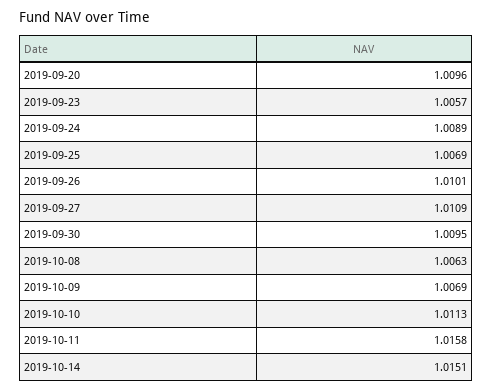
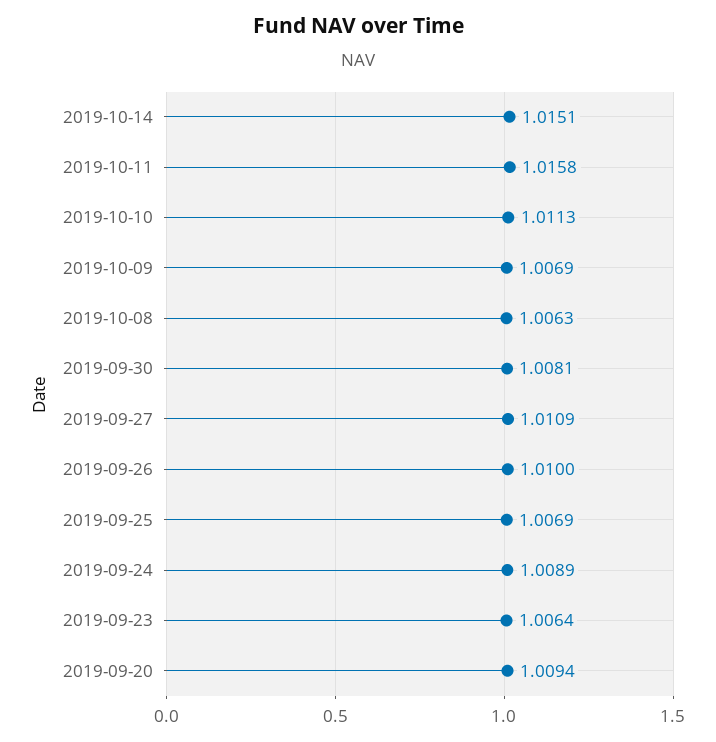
  {
-   "2019-09-20": 1.0096,
+   "2019-09-20": 1.0094,
-   "2019-09-23": 1.0057,
+   "2019-09-23": 1.0064,
    "2019-09-24": 1.0089,
    "2019-09-25": 1.0069,
-   "2019-09-26": 1.0101,
+   "2019-09-26": 1.01,
    "2019-09-27": 1.0109,
-   "2019-09-30": 1.0095,
+   "2019-09-30": 1.0081,
    "2019-10-08": 1.0063,
    "2019-10-09": 1.0069,
    "2019-10-10": 1.0113,
    "2019-10-11": 1.0158,
    "2019-10-14": 1.0151
  }

